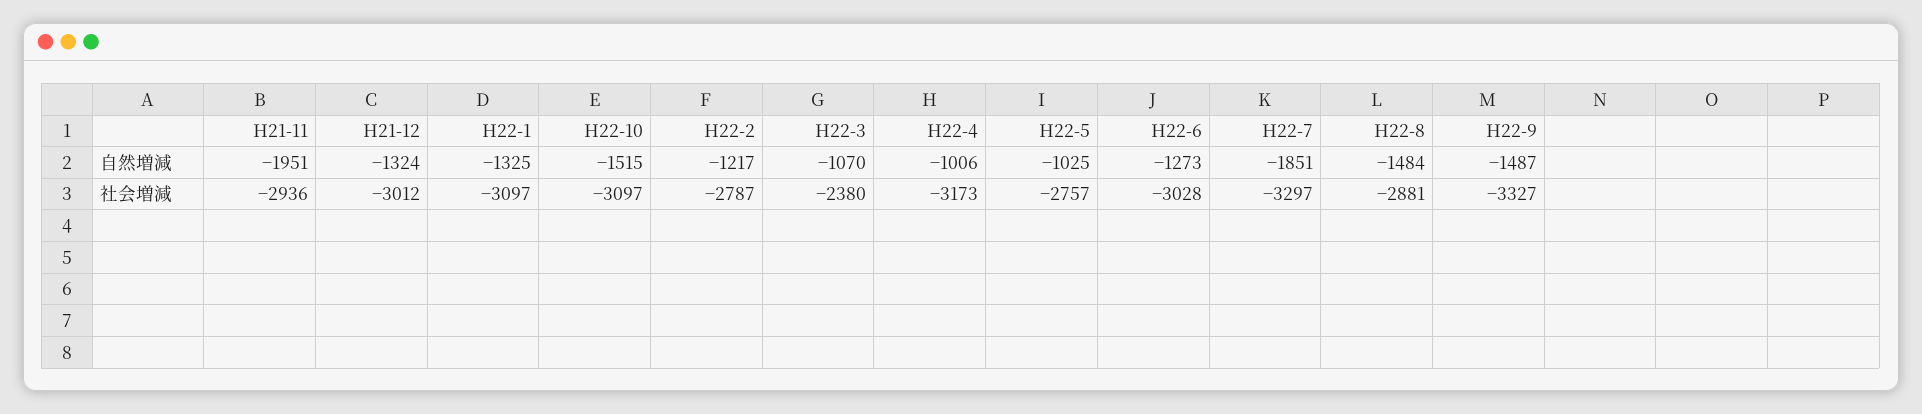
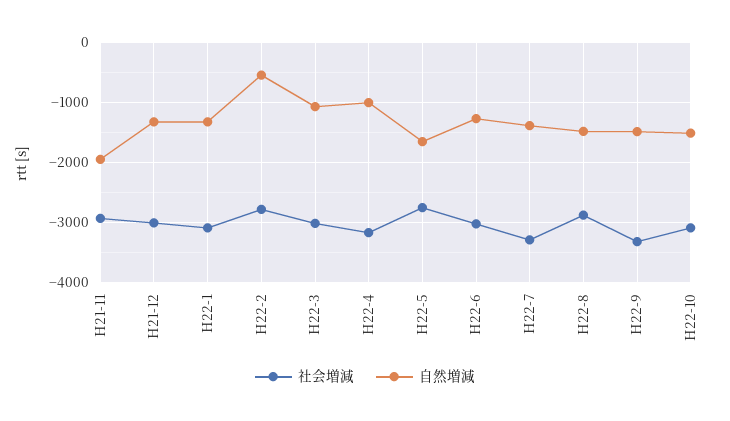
  {
    "自然増減": {
      "H21-11": -1951,
      "H21-12": -1324,
      "H22-1": -1325,
      "H22-10": -1515,
-     "H22-2": -1217,
+     "H22-2": -600,
      "H22-3": -1070,
      "H22-4": -1006,
-     "H22-5": -1025,
+     "H22-5": -1600,
      "H22-6": -1273,
-     "H22-7": -1851,
+     "H22-7": -1400,
      "H22-8": -1484,
      "H22-9": -1487
    },
    "社会増減": {
      "H21-11": -2936,
      "H21-12": -3012,
      "H22-1": -3097,
      "H22-10": -3097,
      "H22-2": -2787,
-     "H22-3": -2380,
+     "H22-3": -3000,
      "H22-4": -3173,
      "H22-5": -2757,
      "H22-6": -3028,
      "H22-7": -3297,
      "H22-8": -2881,
      "H22-9": -3327
    }
  }

